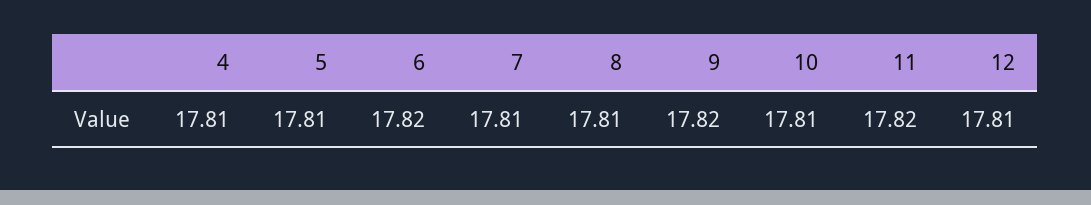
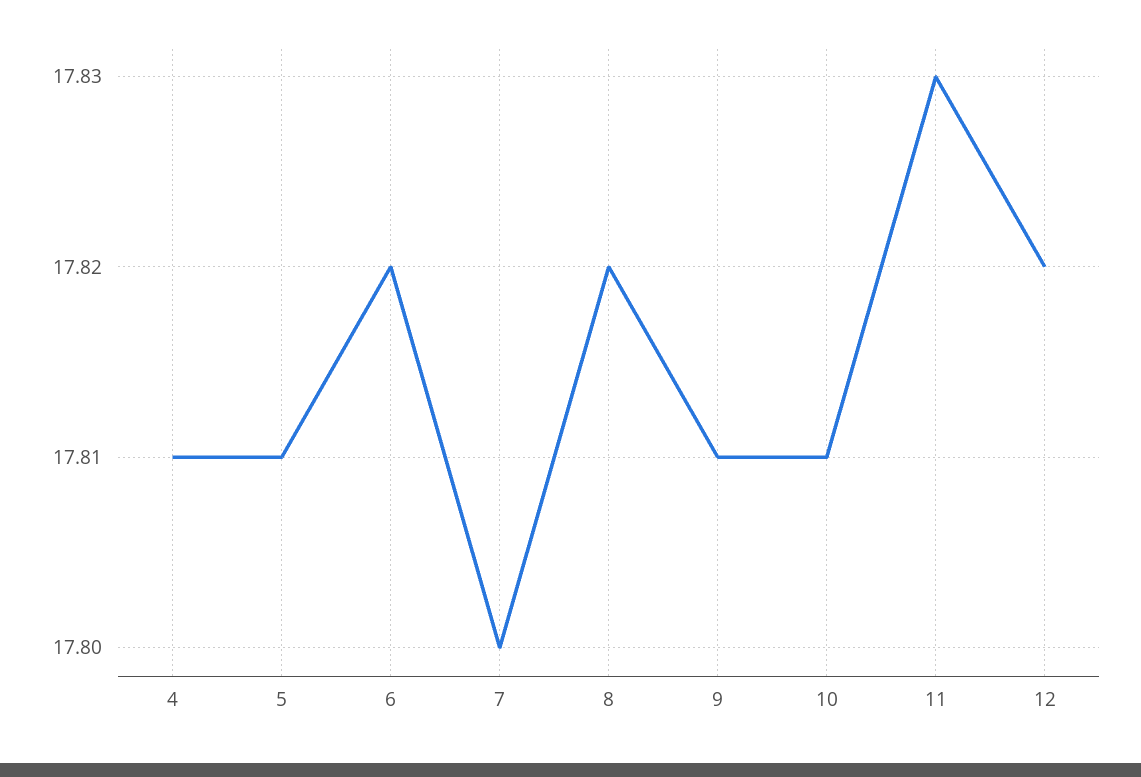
  {
    "4": 17.81,
    "5": 17.81,
    "6": 17.82,
-   "7": 17.81,
+   "7": 17.8,
-   "8": 17.81,
+   "8": 17.82,
-   "9": 17.82,
+   "9": 17.81,
    "10": 17.81,
-   "11": 17.82,
+   "11": 17.83,
-   "12": 17.81
+   "12": 17.82
  }

